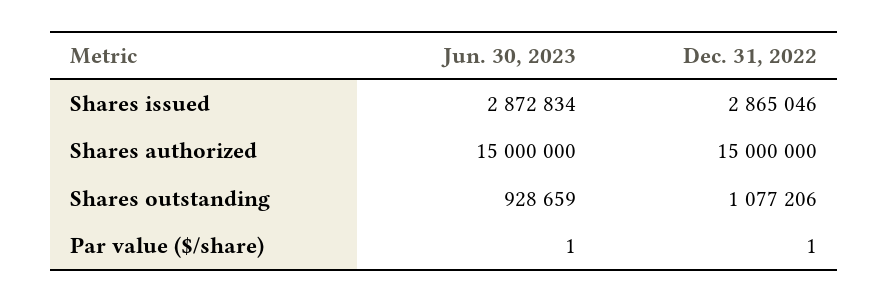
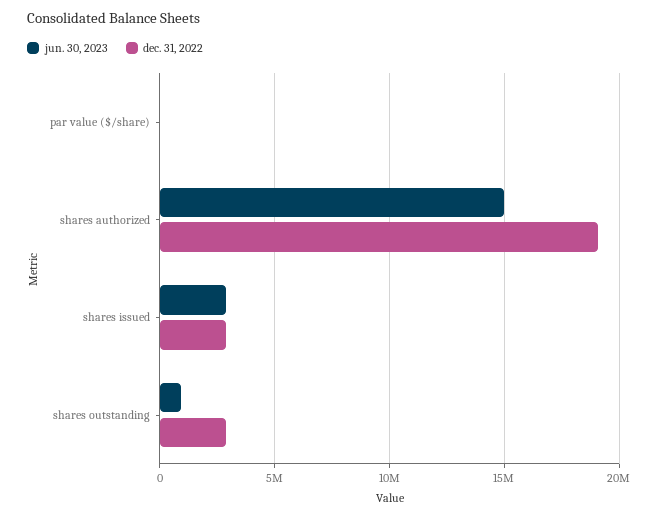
  {
    "Jun. 30, 2023": {
      "Shares issued": 2872834,
      "Shares authorized": 15000000,
      "Shares outstanding": 928659,
      "Par value ($/share)": 1
    },
    "Dec. 31, 2022": {
      "Shares issued": 2865046,
-     "Shares authorized": 15000000,
+     "Shares authorized": 19000000,
-     "Shares outstanding": 1077206,
+     "Shares outstanding": 3000000,
      "Par value ($/share)": 1
    }
  }

